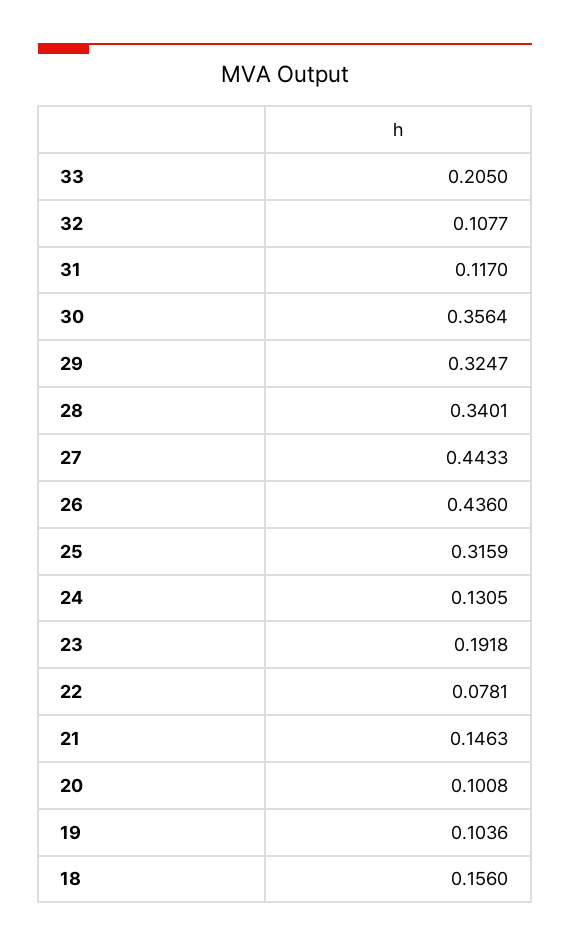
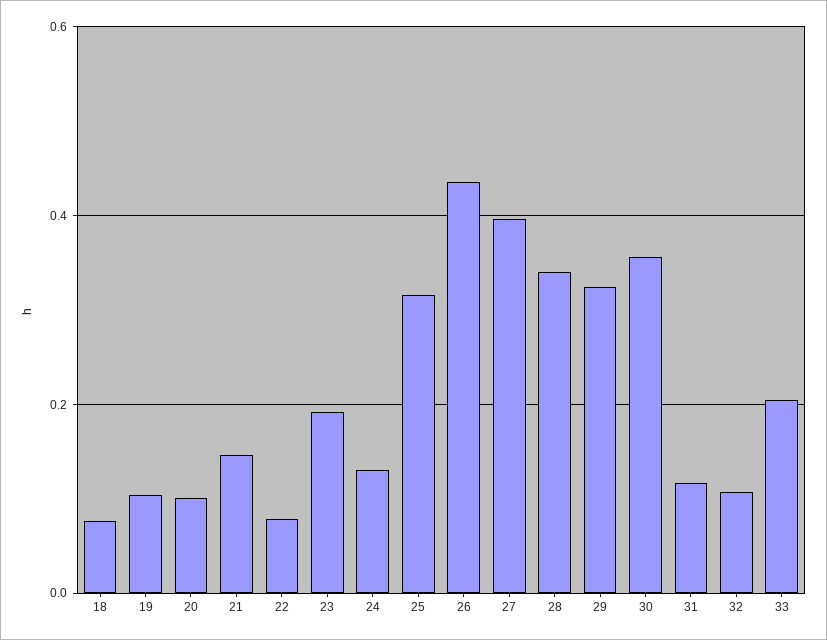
  {
    "33": 0.205,
    "32": 0.1077,
    "31": 0.117,
    "30": 0.3564,
    "29": 0.3247,
    "28": 0.3401,
-   "27": 0.4433,
+   "27": 0.4,
    "26": 0.436,
    "25": 0.3159,
    "24": 0.1305,
    "23": 0.1918,
    "22": 0.0781,
    "21": 0.1463,
    "20": 0.1008,
    "19": 0.1036,
-   "18": 0.156
+   "18": 0.08
  }

